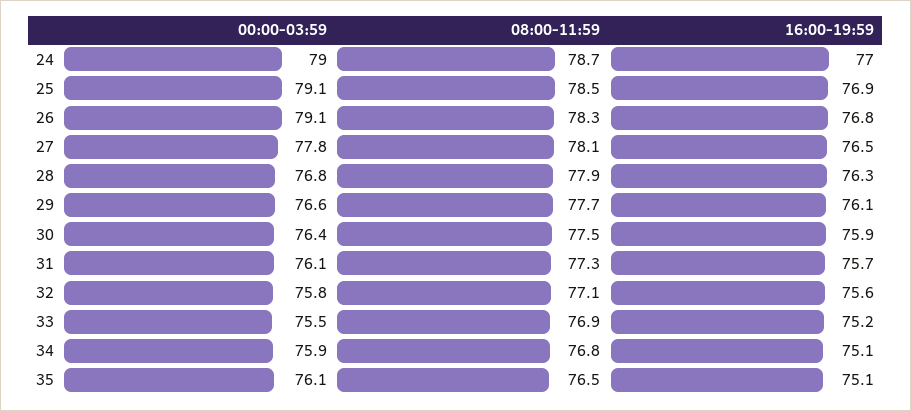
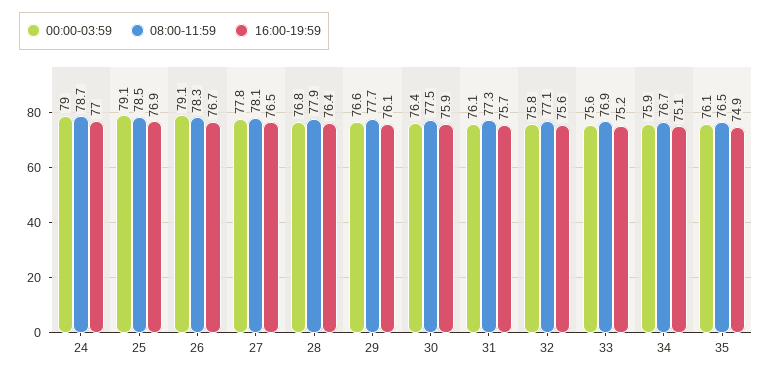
  {
    "00:00-03:59": {
      "24": 79,
      "25": 79.1,
      "26": 79.1,
      "27": 77.8,
      "28": 76.8,
      "29": 76.6,
      "30": 76.4,
      "31": 76.1,
      "32": 75.8,
-     "33": 75.5,
+     "33": 75.6,
      "34": 75.9,
      "35": 76.1
    },
    "08:00-11:59": {
      "24": 78.7,
      "25": 78.5,
      "26": 78.3,
      "27": 78.1,
      "28": 77.9,
      "29": 77.7,
      "30": 77.5,
      "31": 77.3,
      "32": 77.1,
      "33": 76.9,
-     "34": 76.8,
+     "34": 76.7,
      "35": 76.5
    },
    "16:00-19:59": {
      "24": 77,
      "25": 76.9,
-     "26": 76.8,
+     "26": 76.7,
      "27": 76.5,
-     "28": 76.3,
+     "28": 76.4,
      "29": 76.1,
      "30": 75.9,
      "31": 75.7,
      "32": 75.6,
      "33": 75.2,
      "34": 75.1,
-     "35": 75.1
+     "35": 74.9
    }
  }

